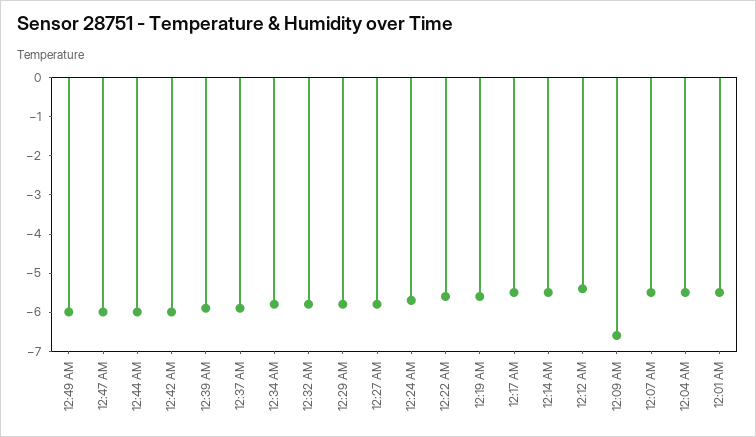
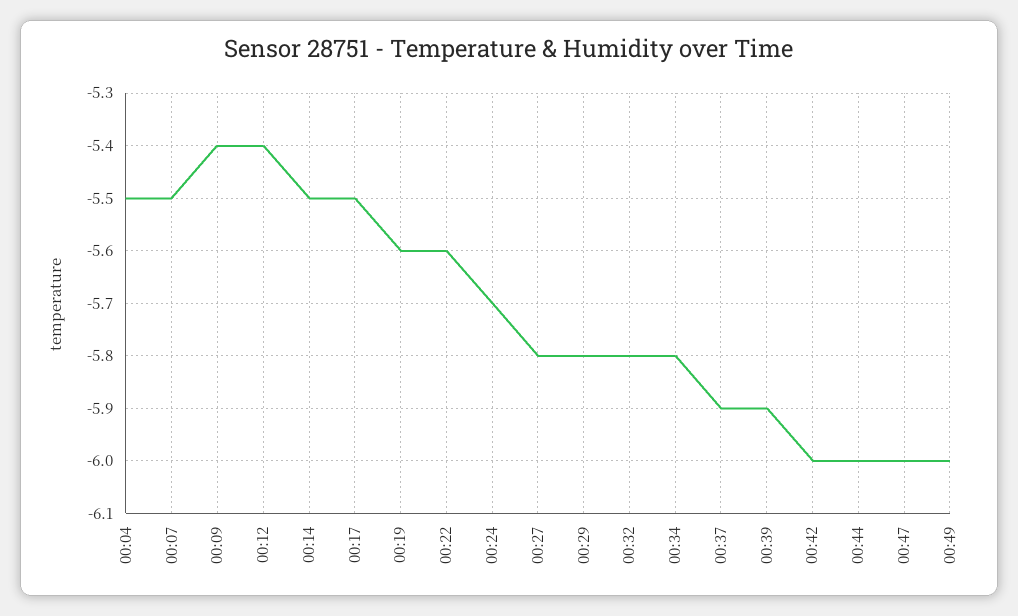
  {
    "12:49 AM": -6,
    "12:47 AM": -6,
    "12:44 AM": -6,
    "12:42 AM": -6,
    "12:39 AM": -5.9,
    "12:37 AM": -5.9,
    "12:34 AM": -5.8,
    "12:32 AM": -5.8,
    "12:29 AM": -5.8,
    "12:27 AM": -5.8,
    "12:24 AM": -5.7,
    "12:22 AM": -5.6,
    "12:19 AM": -5.6,
    "12:17 AM": -5.5,
    "12:14 AM": -5.5,
    "12:12 AM": -5.4,
-   "12:09 AM": -6.5,
+   "12:09 AM": -5.4,
    "12:07 AM": -5.5,
-   "12:04 AM": -5.5,
+   "12:04 AM": -5.5
-   "12:01 AM": -5.5
  }

